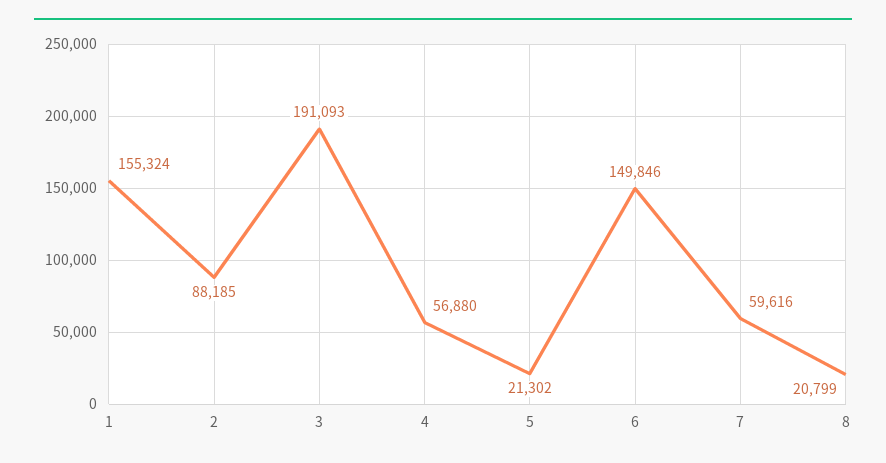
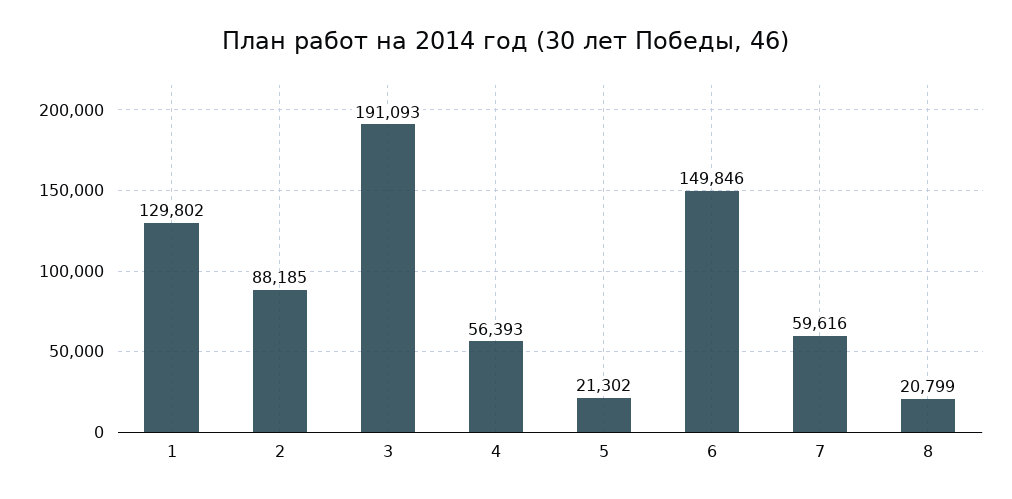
  {
-   "1": 155324,
+   "1": 129802,
    "2": 88185,
    "3": 191093,
-   "4": 56880,
+   "4": 56393,
    "5": 21302,
    "6": 149846,
    "7": 59616,
    "8": 20799
  }

